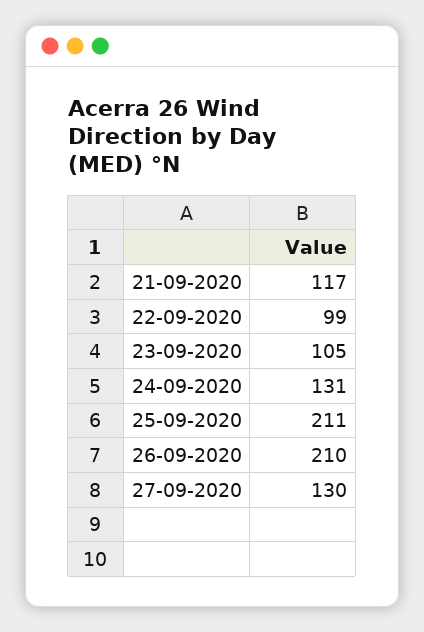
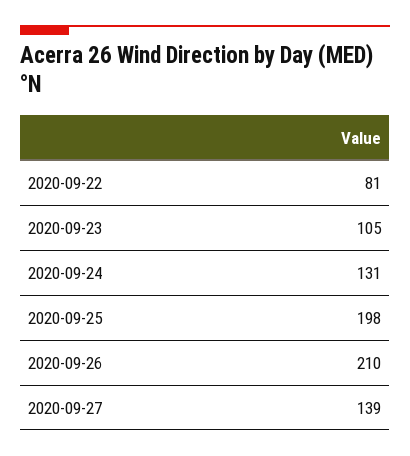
  {
-   "21-09-2020": 117,
-   "22-09-2020": 99,
+   "22-09-2020": 81,
    "23-09-2020": 105,
    "24-09-2020": 131,
-   "25-09-2020": 211,
+   "25-09-2020": 198,
    "26-09-2020": 210,
-   "27-09-2020": 130
+   "27-09-2020": 139
  }

